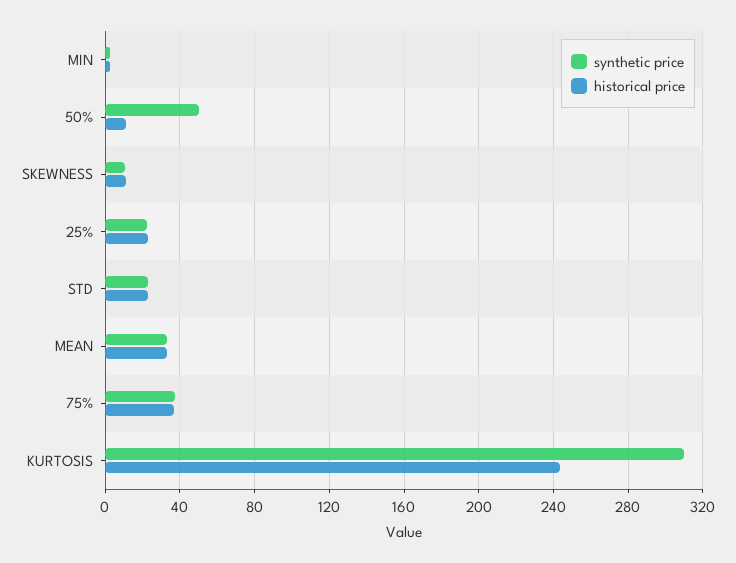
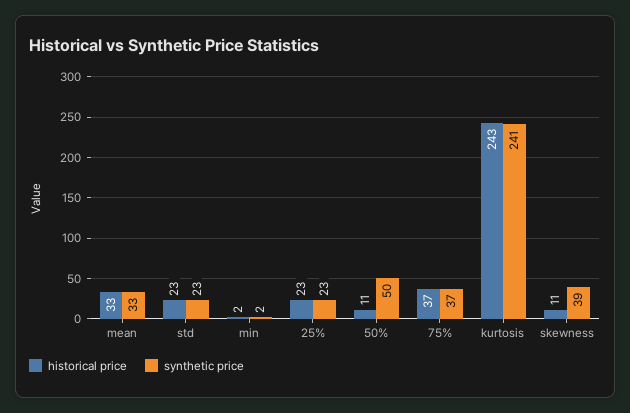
  {
    "synthetic price": {
      "MIN": 2,
      "50%": 50,
-     "SKEWNESS": 10,
+     "SKEWNESS": 39,
      "25%": 23,
      "STD": 23,
      "MEAN": 33,
      "75%": 37,
-     "KURTOSIS": 310
+     "KURTOSIS": 241
    },
    "historical price": {
      "MIN": 2,
      "50%": 11,
      "SKEWNESS": 11,
      "25%": 23,
      "STD": 23,
      "MEAN": 33,
      "75%": 37,
      "KURTOSIS": 243
    }
  }

